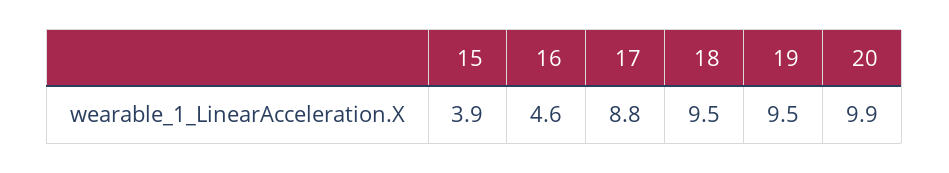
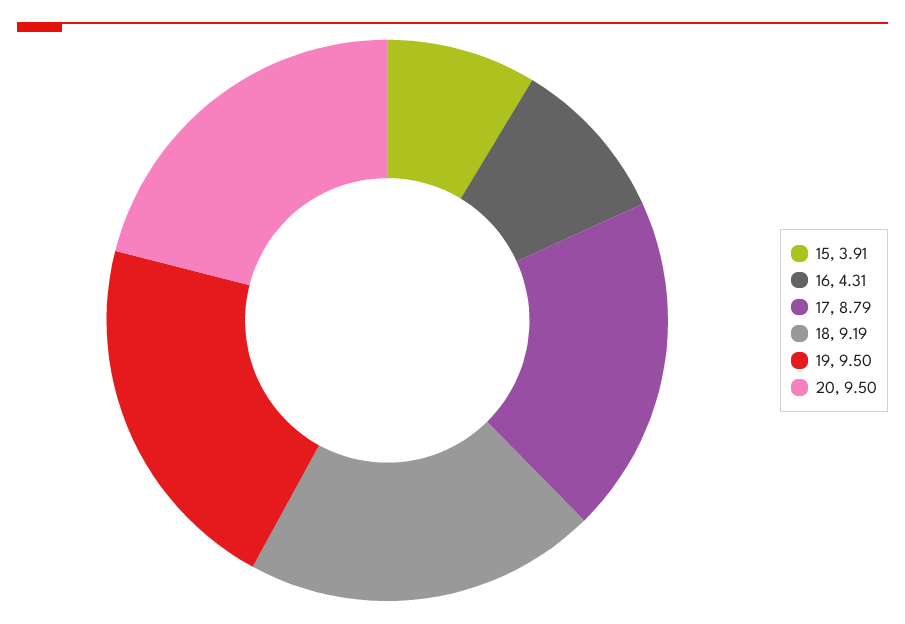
  {
    "15": 3.91,
-   "16": 4.6,
+   "16": 4.31,
    "17": 8.79,
-   "18": 9.5,
+   "18": 9.19,
    "19": 9.5,
-   "20": 9.9
+   "20": 9.5
  }

